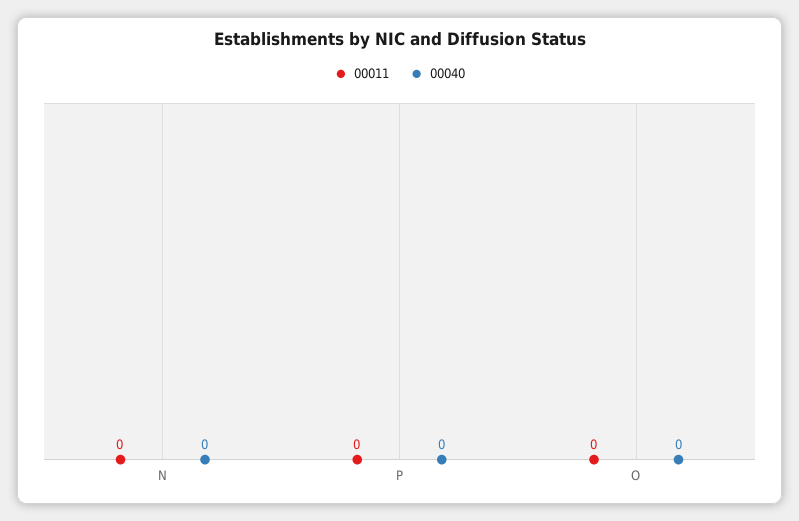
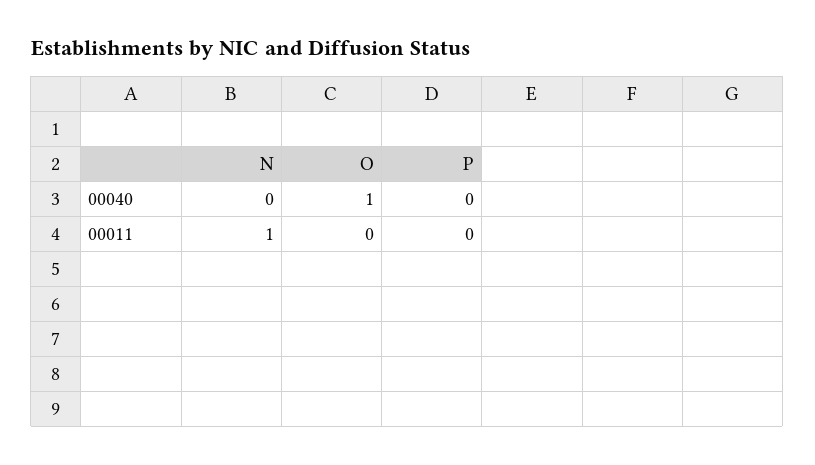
  {
    "00011": {
-     "N": 0,
+     "N": 1,
      "P": 0,
      "O": 0
    },
    "00040": {
      "N": 0,
      "P": 0,
-     "O": 0
+     "O": 1
    }
  }

